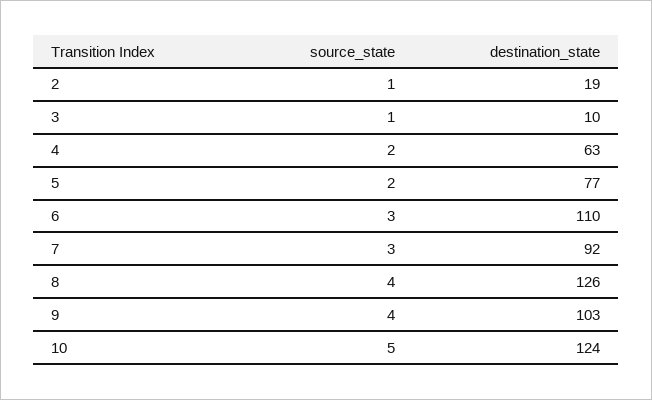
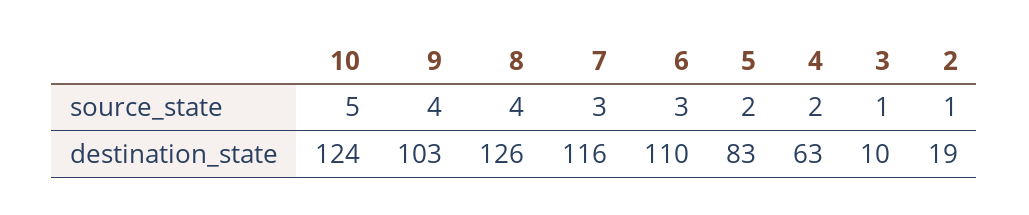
  {
    "source_state": {
      "2": 1,
      "3": 1,
      "4": 2,
      "5": 2,
      "6": 3,
      "7": 3,
      "8": 4,
      "9": 4,
      "10": 5
    },
    "destination_state": {
      "2": 19,
      "3": 10,
      "4": 63,
-     "5": 77,
+     "5": 83,
      "6": 110,
-     "7": 92,
+     "7": 116,
      "8": 126,
      "9": 103,
      "10": 124
    }
  }

